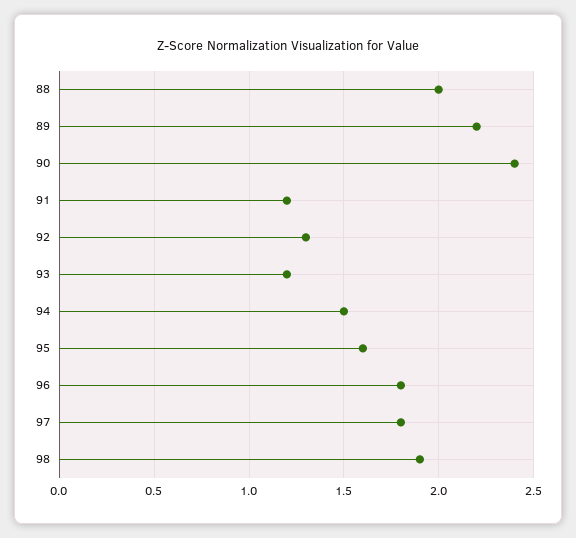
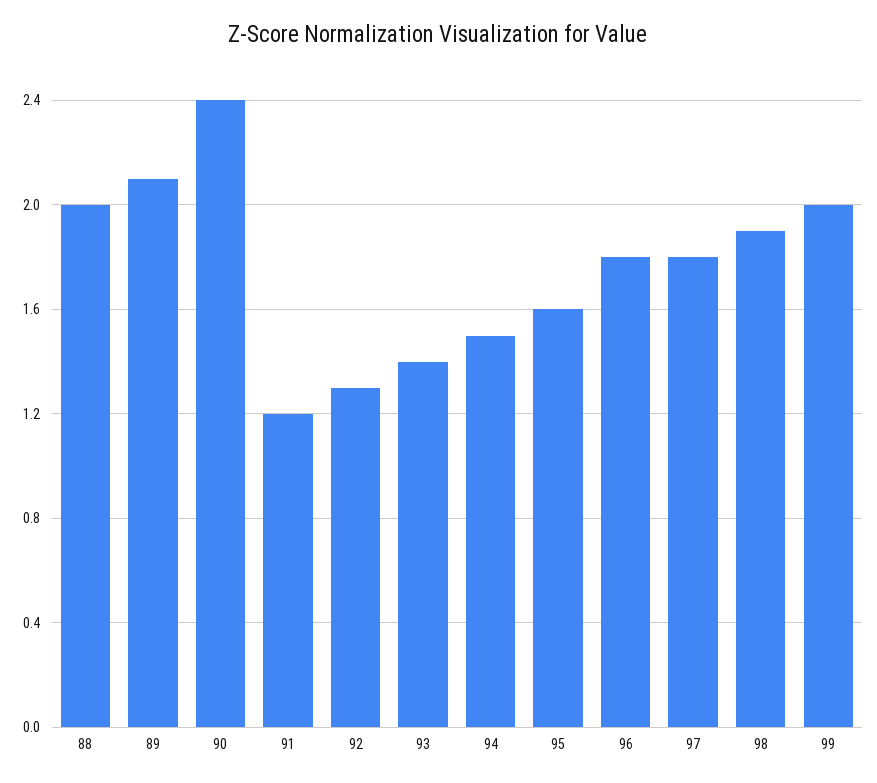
  {
    "88": 2,
-   "89": 2.2,
+   "89": 2.1,
    "90": 2.4,
    "91": 1.2,
    "92": 1.3,
-   "93": 1.2,
+   "93": 1.4,
    "94": 1.5,
    "95": 1.6,
    "96": 1.8,
    "97": 1.8,
-   "98": 1.9
+   "98": 1.9,
+   "99": 2
  }

